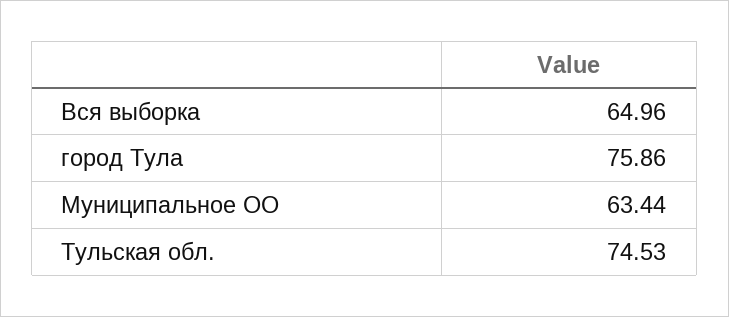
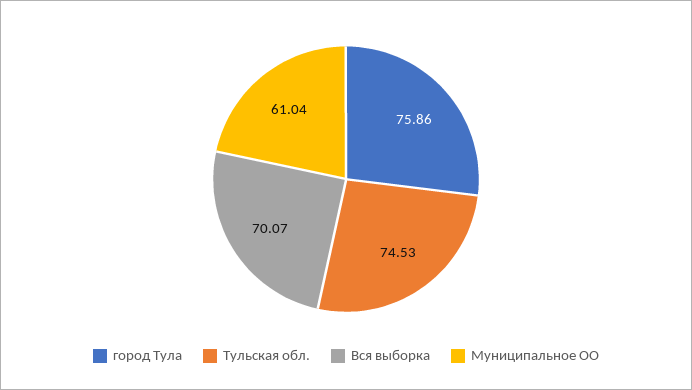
  {
-   "Вся выборка": 64.96,
+   "Вся выборка": 70.07,
    "город Тула": 75.86,
-   "Муниципальное ОО": 63.44,
+   "Муниципальное ОО": 61.04,
    "Тульская обл.": 74.53
  }

